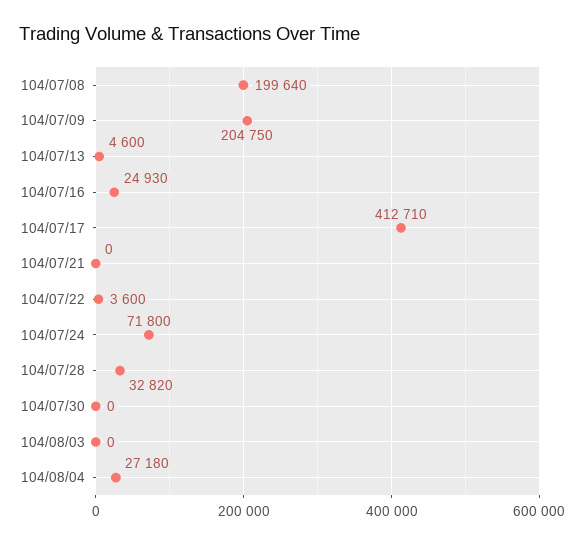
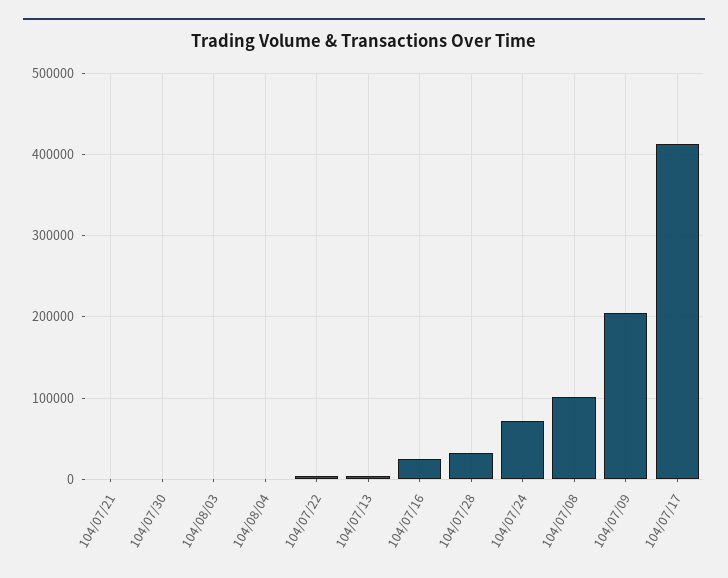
  {
-   "104/07/08": 199640,
+   "104/07/08": 100000,
    "104/07/09": 204750,
    "104/07/13": 4600,
    "104/07/16": 24930,
    "104/07/17": 412710,
    "104/07/21": 0,
    "104/07/22": 3600,
    "104/07/24": 71800,
    "104/07/28": 32820,
    "104/07/30": 0,
    "104/08/03": 0,
-   "104/08/04": 27180
+   "104/08/04": 0
  }

